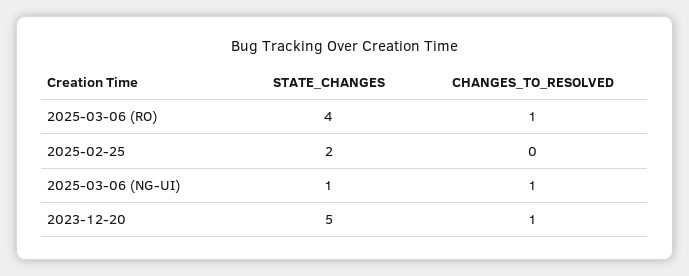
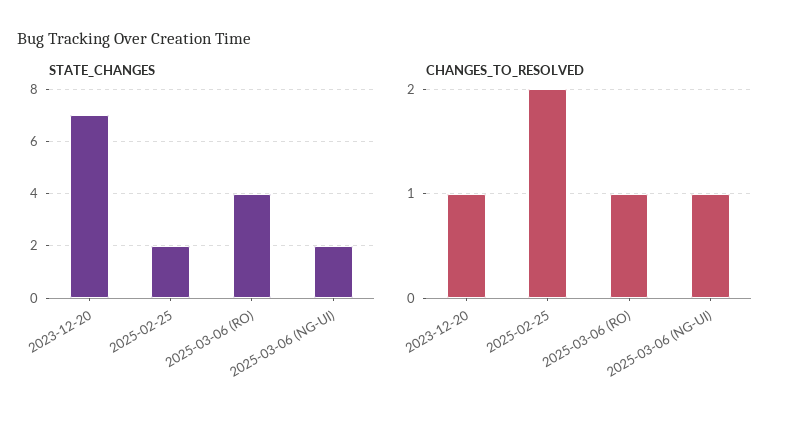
  {
    "STATE_CHANGES": {
      "2025-03-06 (RO)": 4,
      "2025-02-25": 2,
-     "2025-03-06 (NG-UI)": 1,
+     "2025-03-06 (NG-UI)": 2,
-     "2023-12-20": 5
+     "2023-12-20": 7
    },
    "CHANGES_TO_RESOLVED": {
      "2025-03-06 (RO)": 1,
-     "2025-02-25": 0,
+     "2025-02-25": 2,
      "2025-03-06 (NG-UI)": 1,
      "2023-12-20": 1
    }
  }

